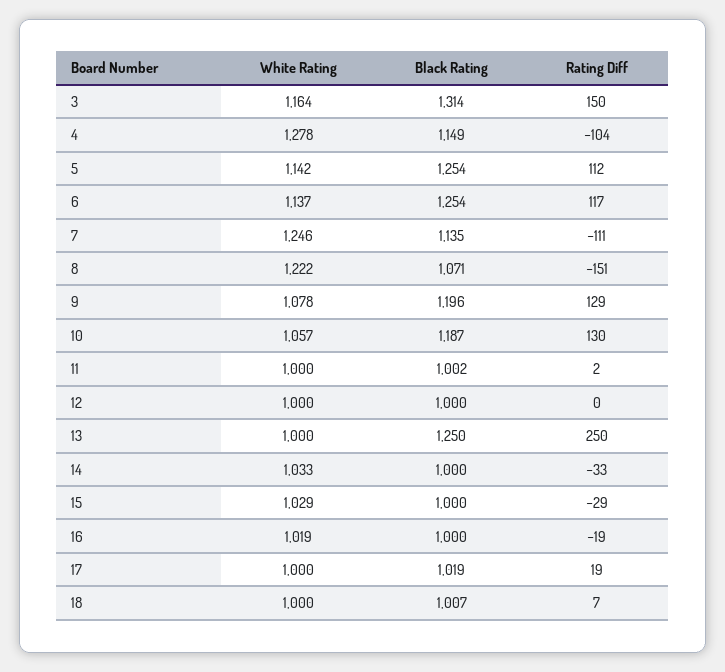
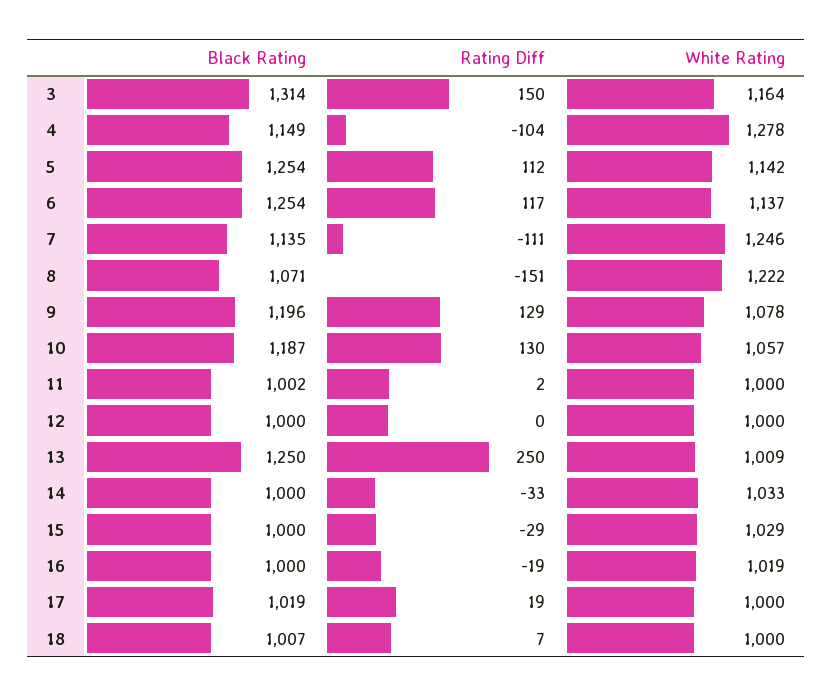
  {
    "White Rating": {
      "3": 1164,
      "4": 1278,
      "5": 1142,
      "6": 1137,
      "7": 1246,
      "8": 1222,
      "9": 1078,
      "10": 1057,
      "11": 1000,
      "12": 1000,
-     "13": 1000,
+     "13": 1009,
      "14": 1033,
      "15": 1029,
      "16": 1019,
      "17": 1000,
      "18": 1000
    },
    "Black Rating": {
      "3": 1314,
      "4": 1149,
      "5": 1254,
      "6": 1254,
      "7": 1135,
      "8": 1071,
      "9": 1196,
      "10": 1187,
      "11": 1002,
      "12": 1000,
      "13": 1250,
      "14": 1000,
      "15": 1000,
      "16": 1000,
      "17": 1019,
      "18": 1007
    },
    "Rating Diff": {
      "3": 150,
      "4": -104,
      "5": 112,
      "6": 117,
      "7": -111,
      "8": -151,
      "9": 129,
      "10": 130,
      "11": 2,
      "12": 0,
      "13": 250,
      "14": -33,
      "15": -29,
      "16": -19,
      "17": 19,
      "18": 7
    }
  }

